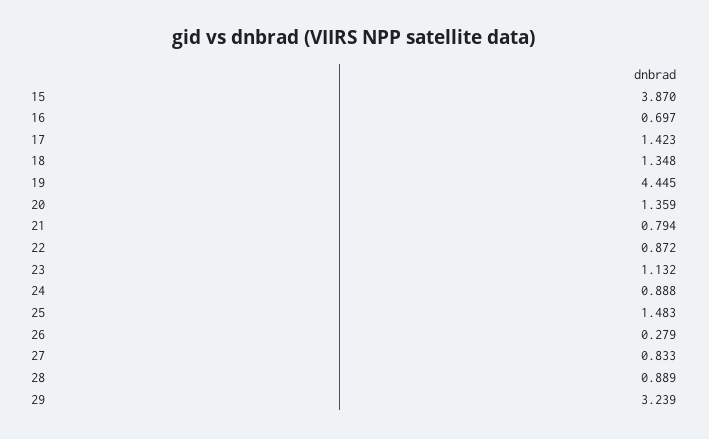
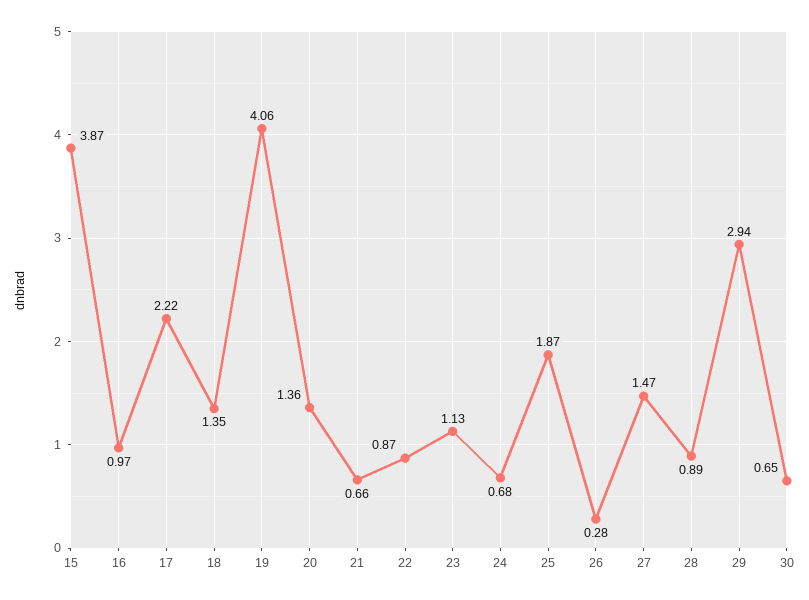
  {
    "15": 3.87,
-   "16": 0.697,
+   "16": 0.97,
-   "17": 1.423,
+   "17": 2.22,
    "18": 1.348,
-   "19": 4.445,
+   "19": 4.06,
    "20": 1.359,
-   "21": 0.794,
+   "21": 0.66,
    "22": 0.872,
    "23": 1.132,
-   "24": 0.888,
+   "24": 0.68,
-   "25": 1.483,
+   "25": 1.87,
    "26": 0.279,
-   "27": 0.833,
+   "27": 1.47,
    "28": 0.889,
-   "29": 3.239
+   "29": 2.94,
+   "30": 0.65
  }

